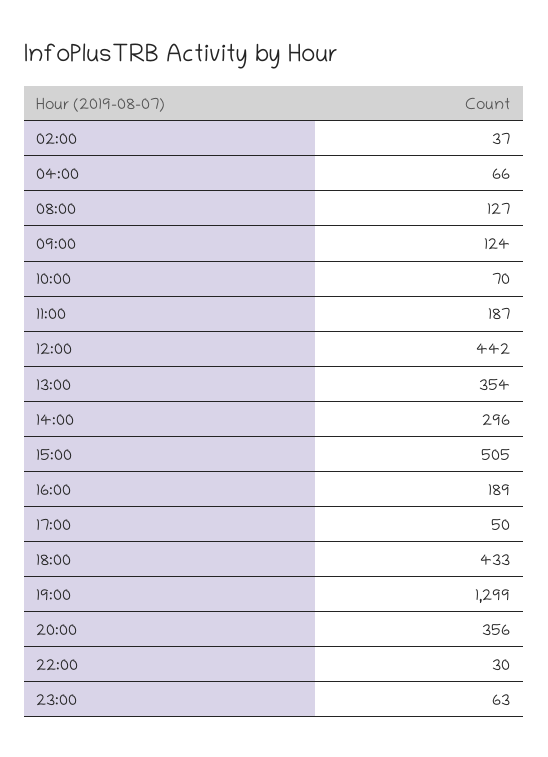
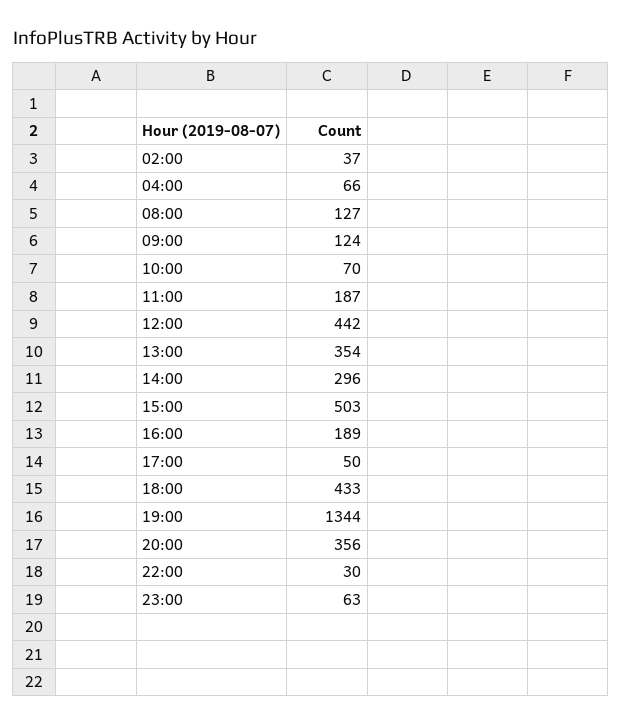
  {
    "02:00": 37,
    "04:00": 66,
    "08:00": 127,
    "09:00": 124,
    "10:00": 70,
    "11:00": 187,
    "12:00": 442,
    "13:00": 354,
    "14:00": 296,
-   "15:00": 505,
+   "15:00": 503,
    "16:00": 189,
    "17:00": 50,
    "18:00": 433,
-   "19:00": 1299,
+   "19:00": 1344,
    "20:00": 356,
    "22:00": 30,
    "23:00": 63
  }

